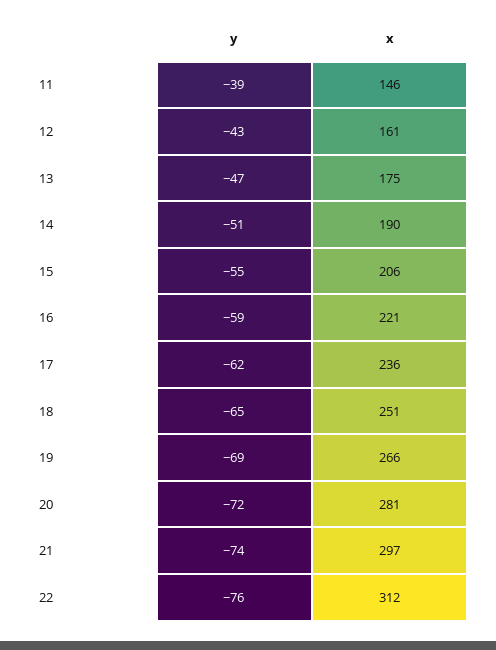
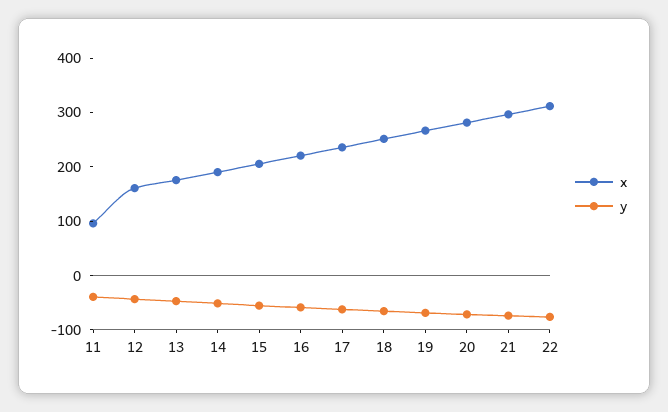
  {
    "y": {
      "11": -39,
      "12": -43,
      "13": -47,
      "14": -51,
      "15": -55,
      "16": -59,
      "17": -62,
      "18": -65,
      "19": -69,
      "20": -72,
      "21": -74,
      "22": -76
    },
    "x": {
-     "11": 146,
+     "11": 100,
      "12": 161,
      "13": 175,
      "14": 190,
      "15": 206,
      "16": 221,
      "17": 236,
      "18": 251,
      "19": 266,
      "20": 281,
      "21": 297,
      "22": 312
    }
  }

